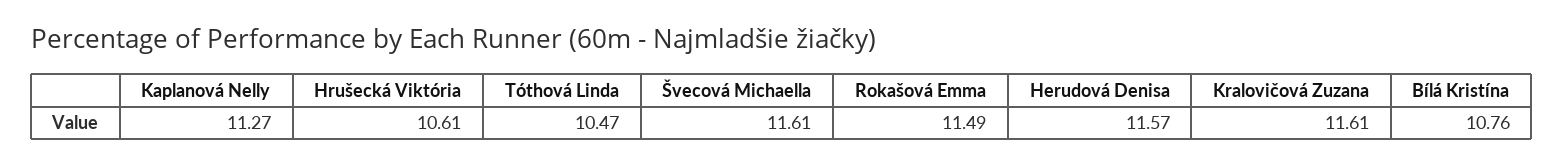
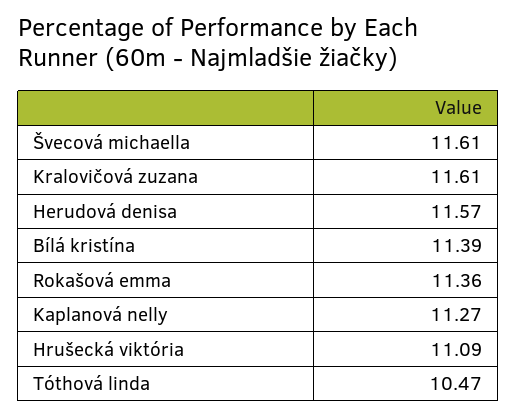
  {
    "Kaplanová Nelly": 11.27,
-   "Hrušecká Viktória": 10.61,
+   "Hrušecká Viktória": 11.09,
    "Tóthová Linda": 10.47,
    "Švecová Michaella": 11.61,
-   "Rokašová Emma": 11.49,
+   "Rokašová Emma": 11.36,
    "Herudová Denisa": 11.57,
    "Kralovičová Zuzana": 11.61,
-   "Bílá Kristína": 10.76
+   "Bílá Kristína": 11.39
  }

